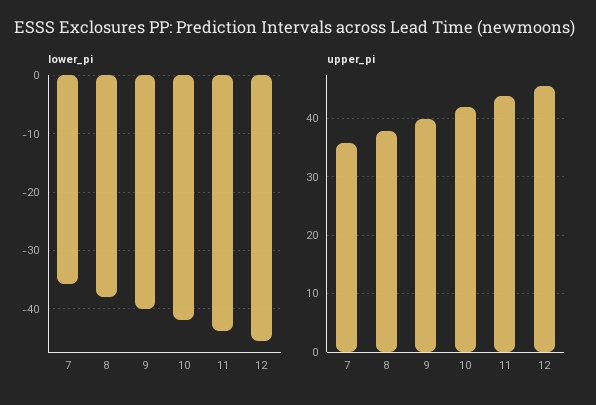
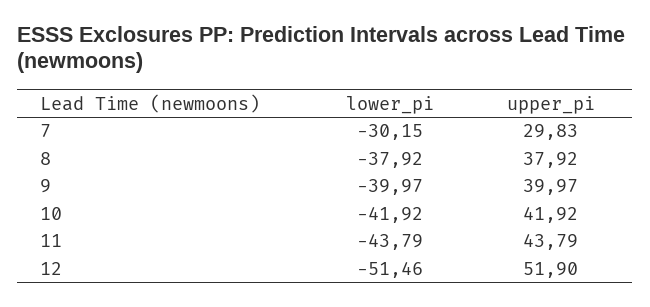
  {
    "lower_pi": {
-     "7": -36,
+     "7": -30.15,
      "8": -37.92,
      "9": -39.97,
      "10": -41.92,
      "11": -43.79,
-     "12": -46
+     "12": -51.46
    },
    "upper_pi": {
-     "7": 36,
+     "7": 29.83,
      "8": 37.92,
      "9": 39.97,
      "10": 41.92,
      "11": 43.79,
-     "12": 46
+     "12": 51.9
    }
  }

